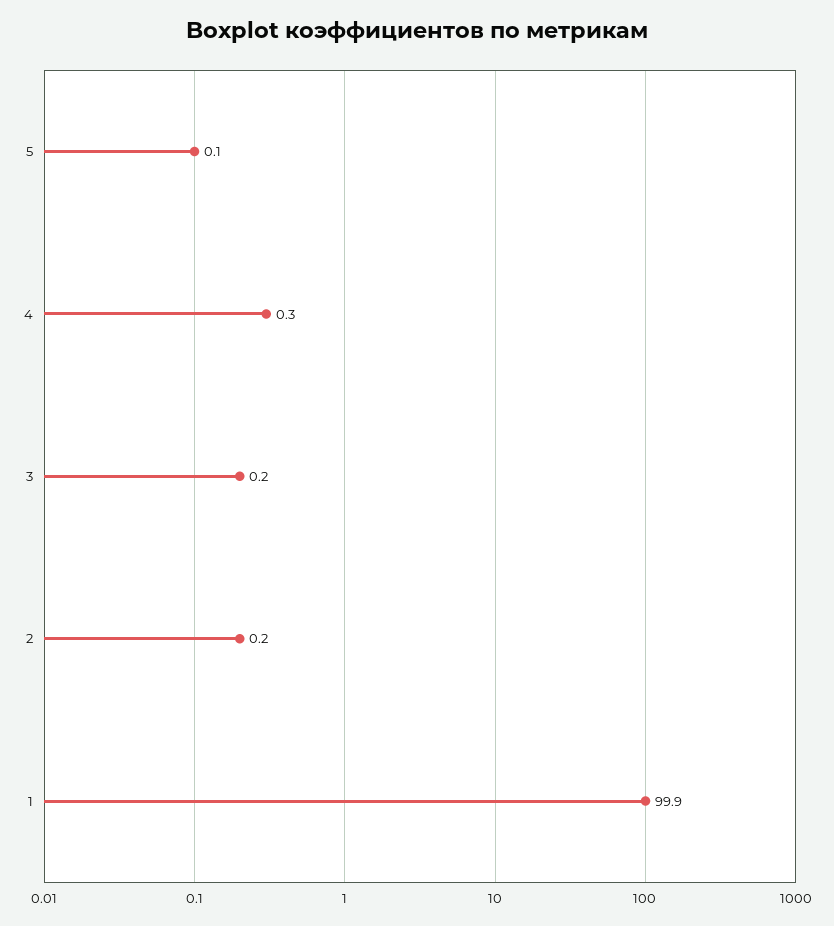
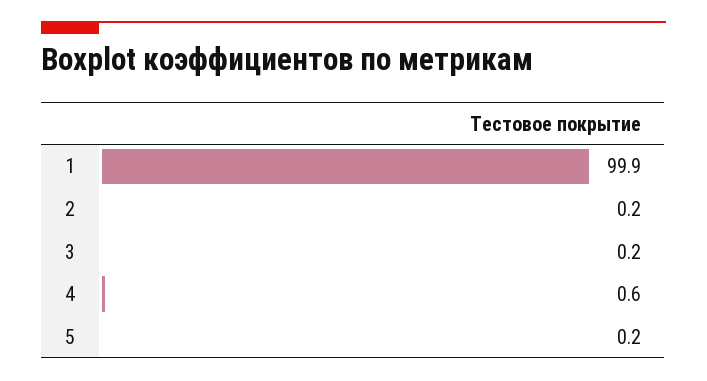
  {
-   "5": 0.1,
+   "5": 0.2,
-   "4": 0.3,
+   "4": 0.6,
    "3": 0.2,
    "2": 0.2,
    "1": 99.9
  }

